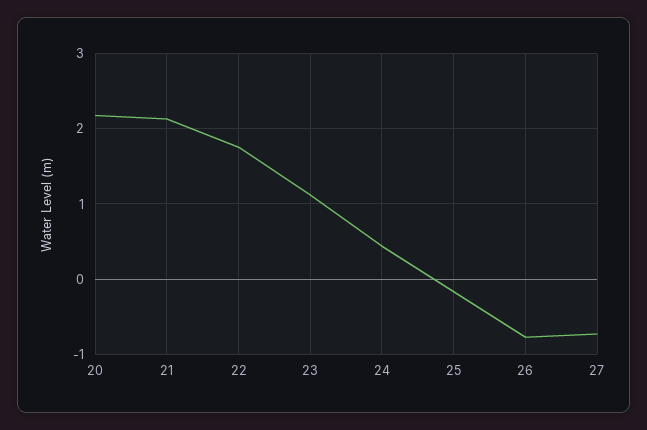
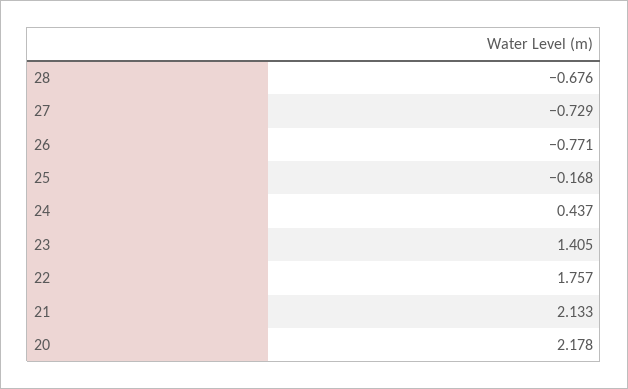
  {
    "20": 2.178,
    "21": 2.133,
    "22": 1.757,
-   "23": 1.1,
+   "23": 1.405,
    "24": 0.437,
    "25": -0.168,
    "26": -0.771,
-   "27": -0.729
+   "27": -0.729,
+   "28": -0.676
  }

